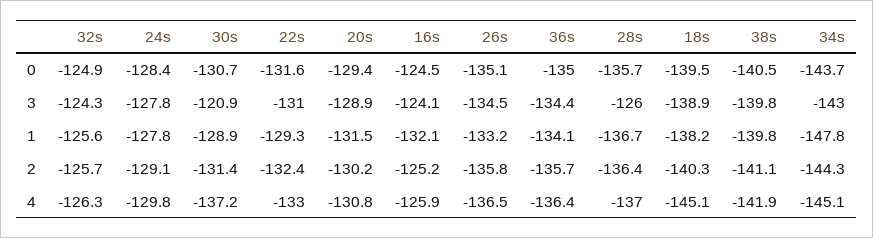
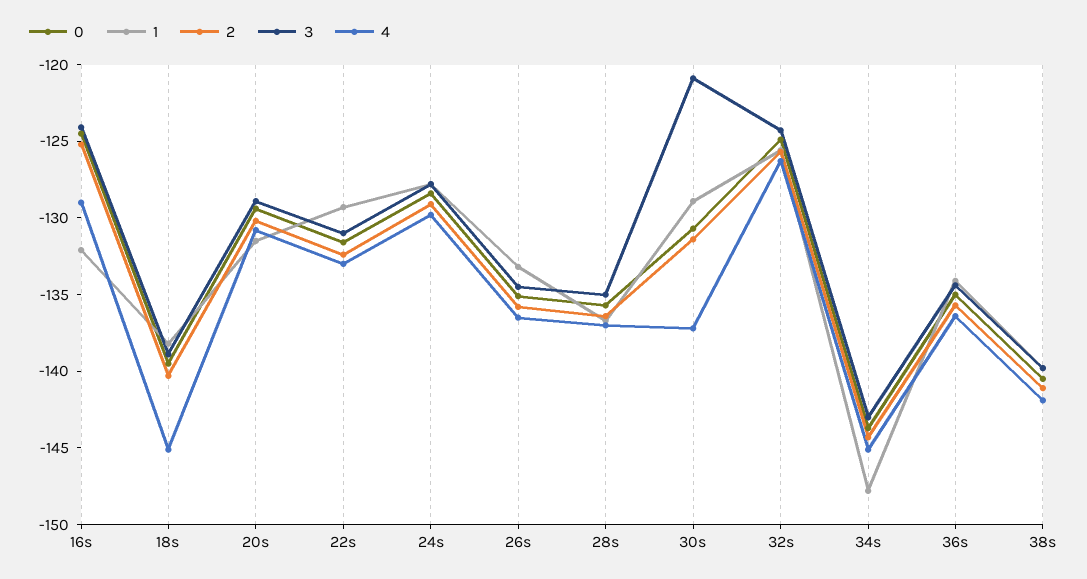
  {
    "0": {
      "32s": -124.9,
      "24s": -128.4,
      "30s": -130.7,
      "22s": -131.6,
      "20s": -129.4,
      "16s": -124.5,
      "26s": -135.1,
      "36s": -135,
      "28s": -135.7,
      "18s": -139.5,
      "38s": -140.5,
      "34s": -143.7
    },
    "3": {
      "32s": -124.3,
      "24s": -127.8,
      "30s": -120.9,
      "22s": -131,
      "20s": -128.9,
      "16s": -124.1,
      "26s": -134.5,
      "36s": -134.4,
-     "28s": -126,
+     "28s": -135,
      "18s": -138.9,
      "38s": -139.8,
      "34s": -143
    },
    "1": {
      "32s": -125.6,
      "24s": -127.8,
      "30s": -128.9,
      "22s": -129.3,
      "20s": -131.5,
      "16s": -132.1,
      "26s": -133.2,
      "36s": -134.1,
      "28s": -136.7,
      "18s": -138.2,
      "38s": -139.8,
      "34s": -147.8
    },
    "2": {
      "32s": -125.7,
      "24s": -129.1,
      "30s": -131.4,
      "22s": -132.4,
      "20s": -130.2,
      "16s": -125.2,
      "26s": -135.8,
      "36s": -135.7,
      "28s": -136.4,
      "18s": -140.3,
      "38s": -141.1,
      "34s": -144.3
    },
    "4": {
      "32s": -126.3,
      "24s": -129.8,
      "30s": -137.2,
      "22s": -133,
      "20s": -130.8,
-     "16s": -125.9,
+     "16s": -129,
      "26s": -136.5,
      "36s": -136.4,
      "28s": -137,
      "18s": -145.1,
      "38s": -141.9,
      "34s": -145.1
    }
  }

